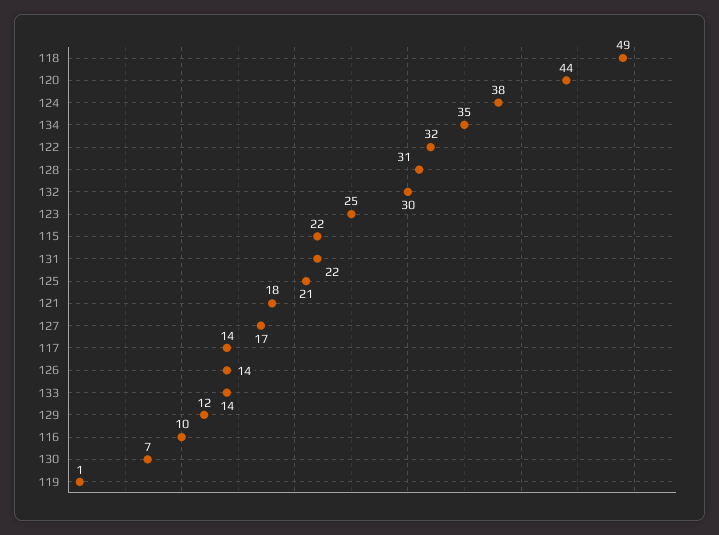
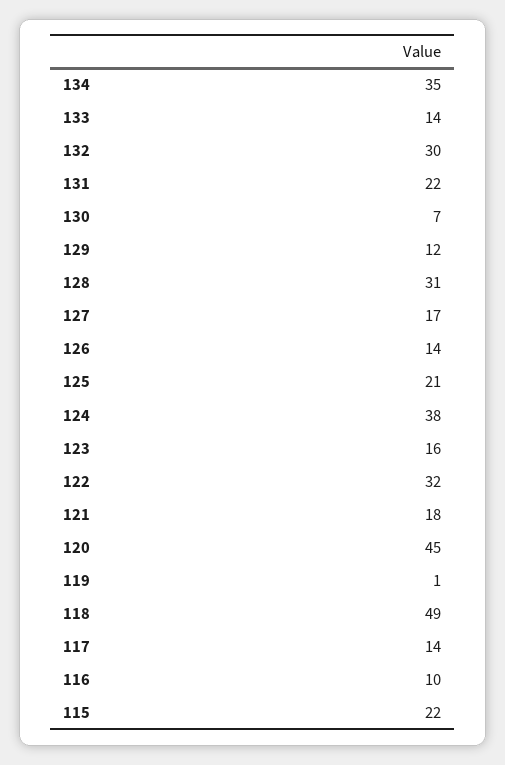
  {
    "118": 49,
-   "120": 44,
+   "120": 45,
    "124": 38,
    "134": 35,
    "122": 32,
    "128": 31,
    "132": 30,
-   "123": 25,
+   "123": 16,
    "115": 22,
    "131": 22,
    "125": 21,
    "121": 18,
    "127": 17,
    "117": 14,
    "126": 14,
    "133": 14,
    "129": 12,
    "116": 10,
    "130": 7,
    "119": 1
  }

